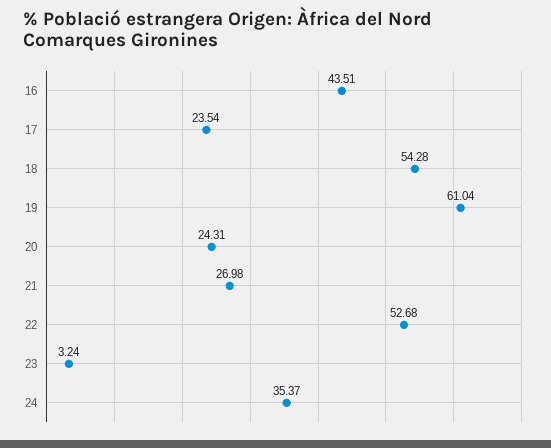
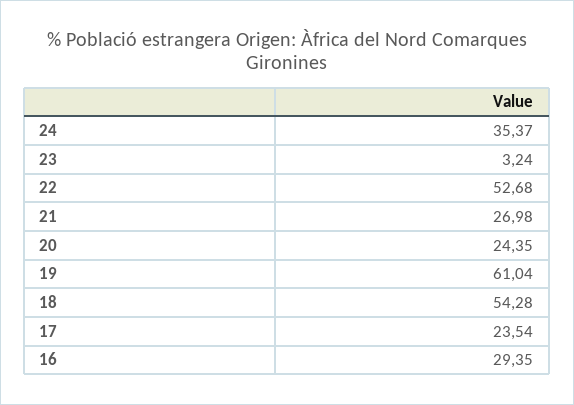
  {
-   "16": 43.51,
+   "16": 29.35,
    "17": 23.54,
    "18": 54.28,
    "19": 61.04,
-   "20": 24.31,
+   "20": 24.35,
    "21": 26.98,
    "22": 52.68,
    "23": 3.24,
    "24": 35.37
  }

